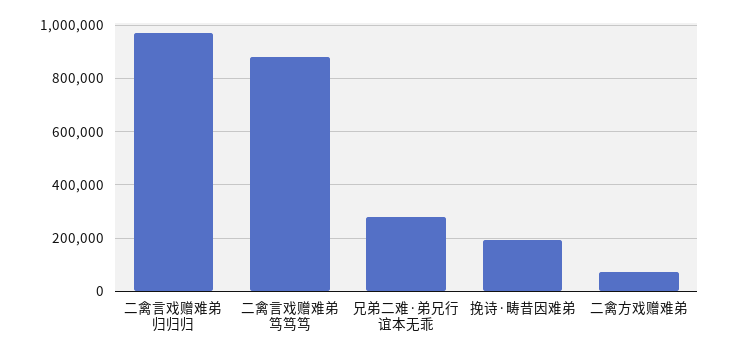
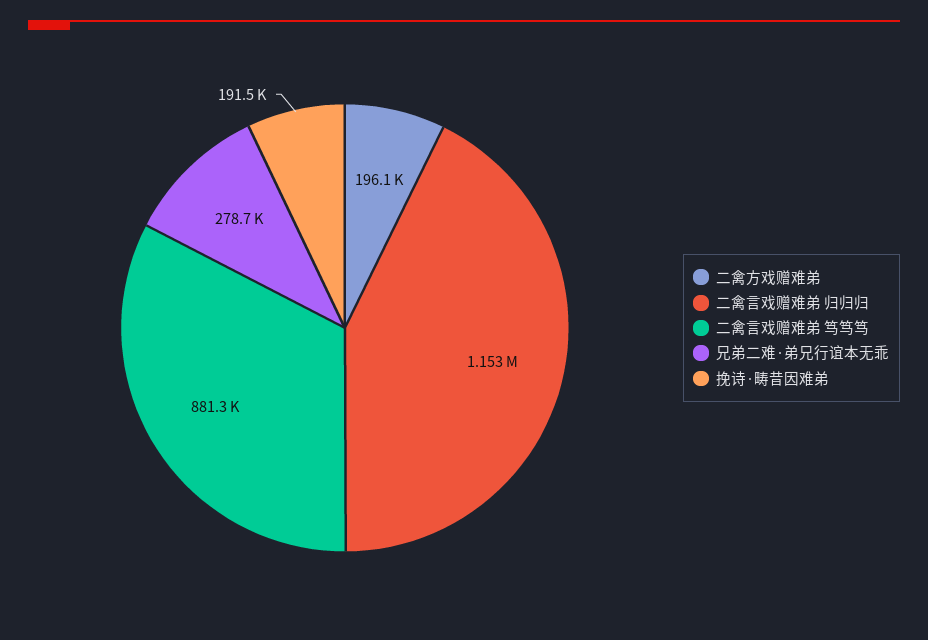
  {
-   "二禽言戏赠难弟 归归归": 975000,
+   "二禽言戏赠难弟 归归归": 1153000,
    "二禽言戏赠难弟 笃笃笃": 881300,
    "兄弟二难·弟兄行谊本无乖": 278700,
    "挽诗·畴昔因难弟": 191500,
-   "二禽方戏赠难弟": 75000
+   "二禽方戏赠难弟": 196100
  }

